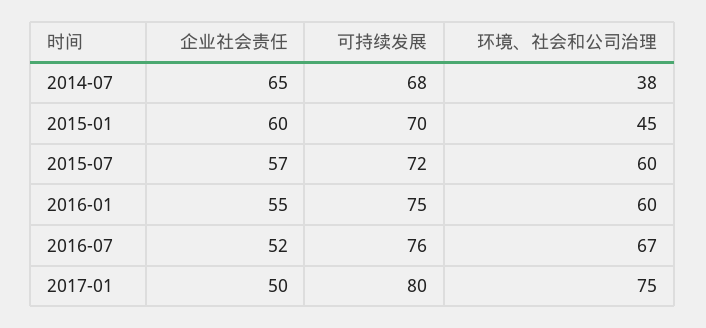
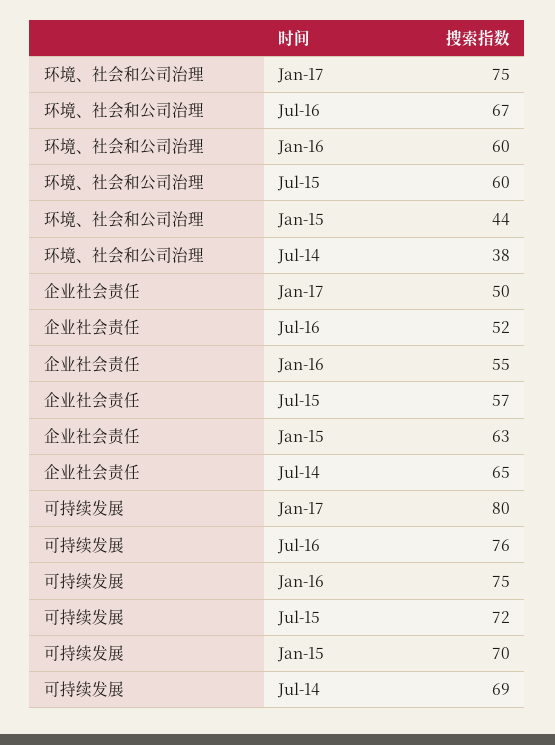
  {
    "企业社会责任": {
      "2014-07": 65,
-     "2015-01": 60,
+     "2015-01": 63,
      "2015-07": 57,
      "2016-01": 55,
      "2016-07": 52,
      "2017-01": 50
    },
    "可持续发展": {
-     "2014-07": 68,
+     "2014-07": 69,
      "2015-01": 70,
      "2015-07": 72,
      "2016-01": 75,
      "2016-07": 76,
      "2017-01": 80
    },
    "环境、社会和公司治理": {
      "2014-07": 38,
-     "2015-01": 45,
+     "2015-01": 44,
      "2015-07": 60,
      "2016-01": 60,
      "2016-07": 67,
      "2017-01": 75
    }
  }

